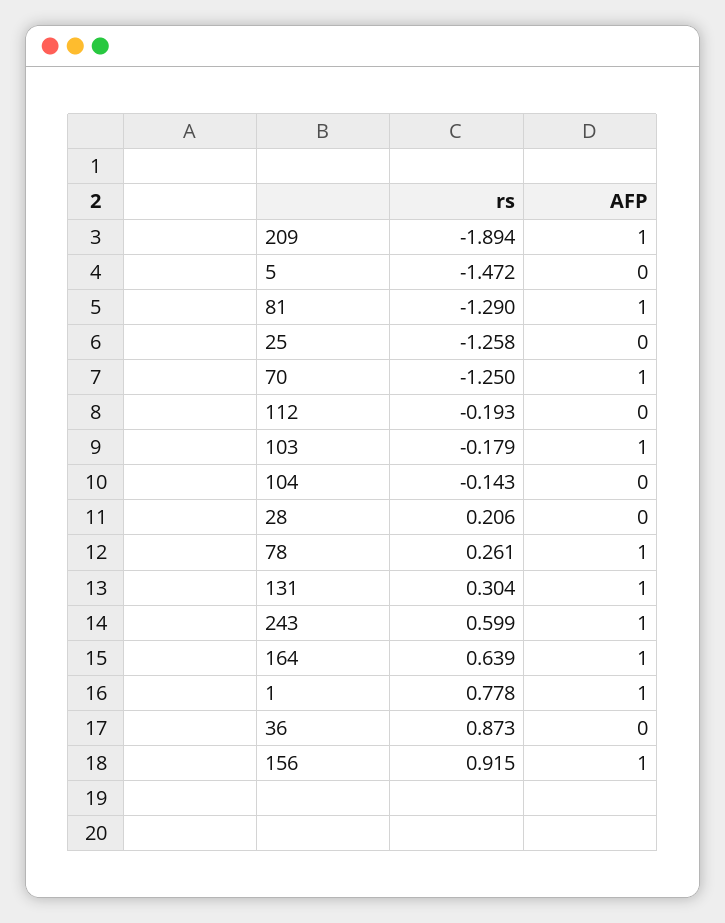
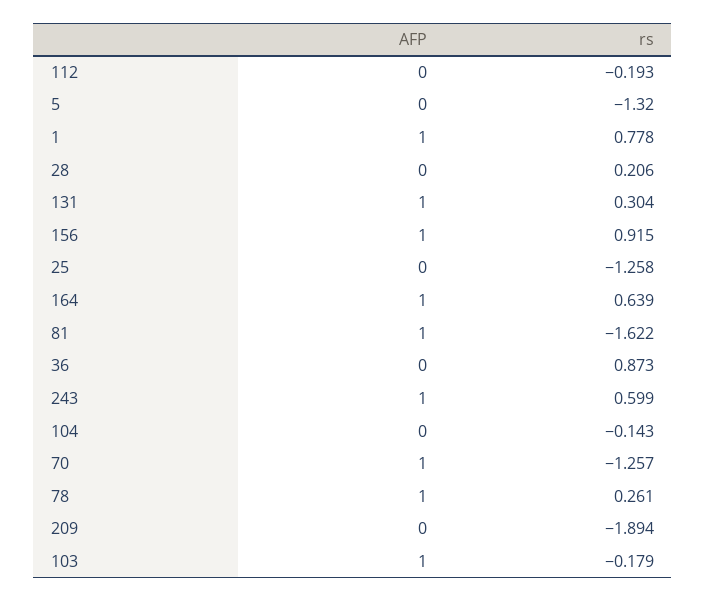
  {
    "rs": {
      "209": -1.894,
-     "5": -1.472,
+     "5": -1.32,
-     "81": -1.29,
+     "81": -1.622,
      "25": -1.258,
-     "70": -1.25,
+     "70": -1.257,
      "112": -0.193,
      "103": -0.179,
      "104": -0.143,
      "28": 0.206,
      "78": 0.261,
      "131": 0.304,
      "243": 0.599,
      "164": 0.639,
      "1": 0.778,
      "36": 0.873,
      "156": 0.915
    },
    "AFP": {
-     "209": 1,
+     "209": 0,
      "5": 0,
      "81": 1,
      "25": 0,
      "70": 1,
      "112": 0,
      "103": 1,
      "104": 0,
      "28": 0,
      "78": 1,
      "131": 1,
      "243": 1,
      "164": 1,
      "1": 1,
      "36": 0,
      "156": 1
    }
  }

